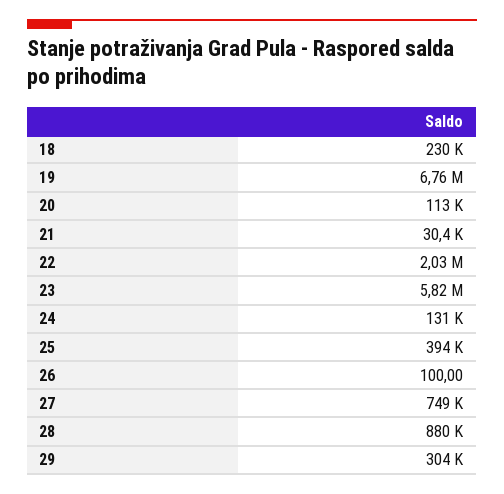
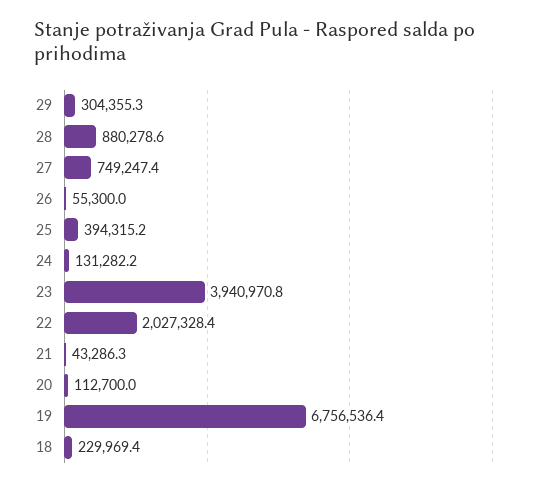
  {
    "18": 229969.4,
    "19": 6756536.4,
    "20": 112700,
-   "21": 30400,
+   "21": 43286.3,
    "22": 2027328.4,
-   "23": 5820000,
+   "23": 3940970.8,
    "24": 131282.2,
    "25": 394315.2,
-   "26": 100,
+   "26": 55300,
    "27": 749247.4,
    "28": 880278.6,
    "29": 304355.3
  }

